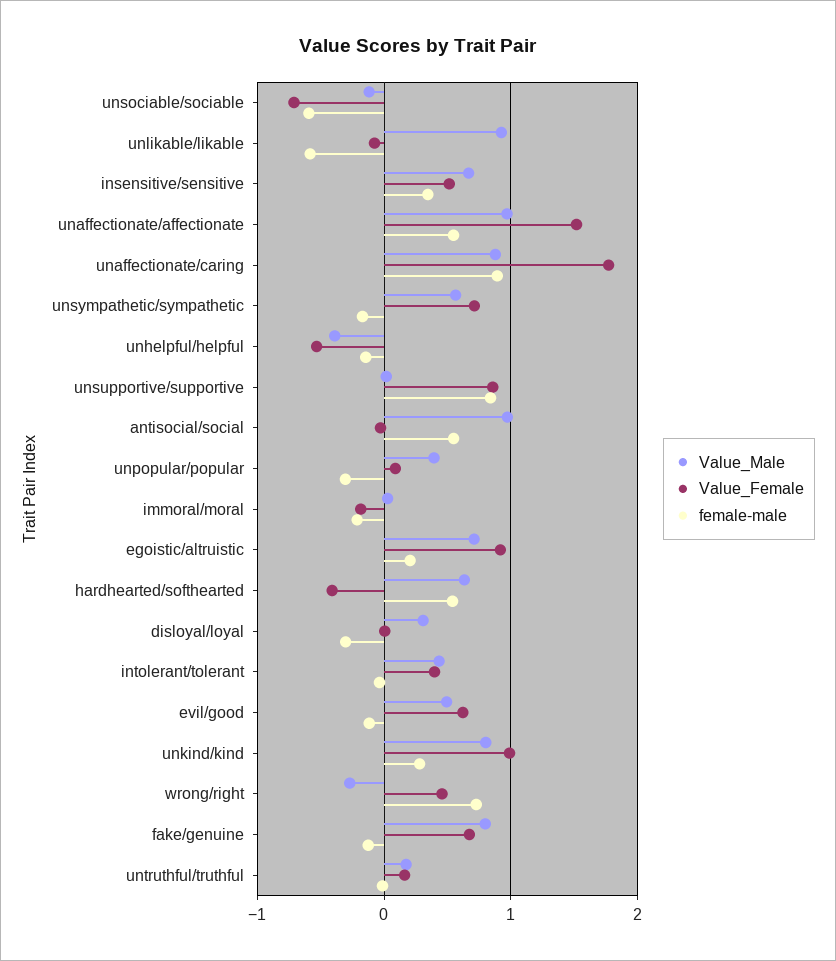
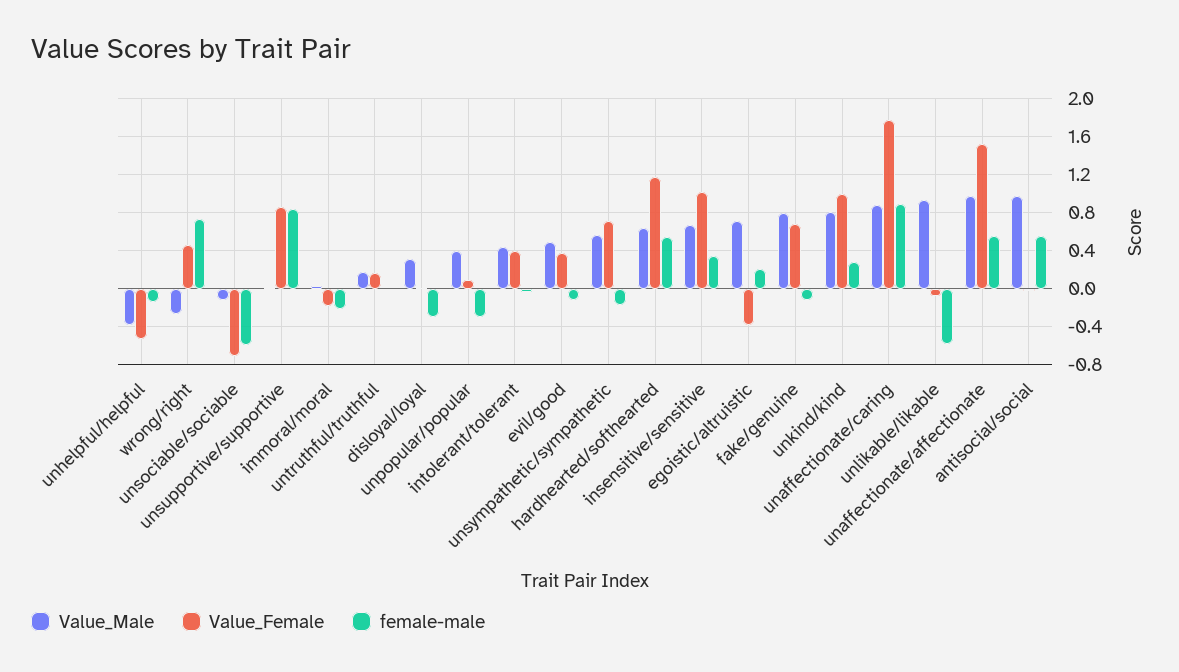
  {
    "Value_Male": {
      "unsociable/sociable": -0.1,
      "unlikable/likable": 0.9,
      "insensitive/sensitive": 0.7,
      "unaffectionate/affectionate": 1,
      "unaffectionate/caring": 0.9,
      "unsympathetic/sympathetic": 0.6,
      "unhelpful/helpful": -0.4,
      "unsupportive/supportive": 0,
      "antisocial/social": 1,
      "unpopular/popular": 0.4,
      "immoral/moral": 0,
      "egoistic/altruistic": 0.7,
      "hardhearted/softhearted": 0.6,
      "disloyal/loyal": 0.3,
      "intolerant/tolerant": 0.4,
      "evil/good": 0.5,
      "unkind/kind": 0.8,
      "wrong/right": -0.3,
      "fake/genuine": 0.8,
      "untruthful/truthful": 0.2
    },
    "Value_Female": {
      "unsociable/sociable": -0.7,
      "unlikable/likable": -0.1,
-     "insensitive/sensitive": 0.5,
+     "insensitive/sensitive": 1,
      "unaffectionate/affectionate": 1.5,
      "unaffectionate/caring": 1.8,
      "unsympathetic/sympathetic": 0.7,
      "unhelpful/helpful": -0.5,
      "unsupportive/supportive": 0.9,
      "antisocial/social": 0,
      "unpopular/popular": 0.1,
      "immoral/moral": -0.2,
-     "egoistic/altruistic": 0.9,
+     "egoistic/altruistic": -0.4,
-     "hardhearted/softhearted": -0.4,
+     "hardhearted/softhearted": 1.2,
      "disloyal/loyal": 0,
      "intolerant/tolerant": 0.4,
-     "evil/good": 0.6,
+     "evil/good": 0.4,
      "unkind/kind": 1,
      "wrong/right": 0.5,
      "fake/genuine": 0.7,
      "untruthful/truthful": 0.2
    },
    "female-male": {
      "unsociable/sociable": -0.6,
      "unlikable/likable": -0.6,
      "insensitive/sensitive": 0.3,
      "unaffectionate/affectionate": 0.5,
      "unaffectionate/caring": 0.9,
      "unsympathetic/sympathetic": -0.2,
      "unhelpful/helpful": -0.1,
      "unsupportive/supportive": 0.8,
      "antisocial/social": 0.5,
      "unpopular/popular": -0.3,
      "immoral/moral": -0.2,
      "egoistic/altruistic": 0.2,
      "hardhearted/softhearted": 0.5,
      "disloyal/loyal": -0.3,
      "intolerant/tolerant": 0,
      "evil/good": -0.1,
      "unkind/kind": 0.3,
      "wrong/right": 0.7,
      "fake/genuine": -0.1,
      "untruthful/truthful": 0
    }
  }

